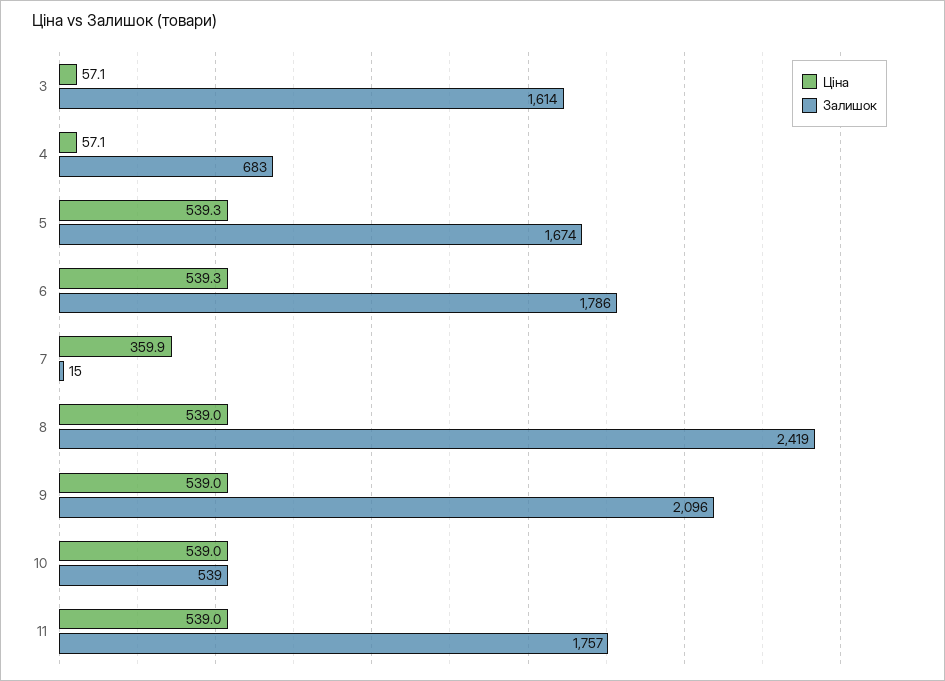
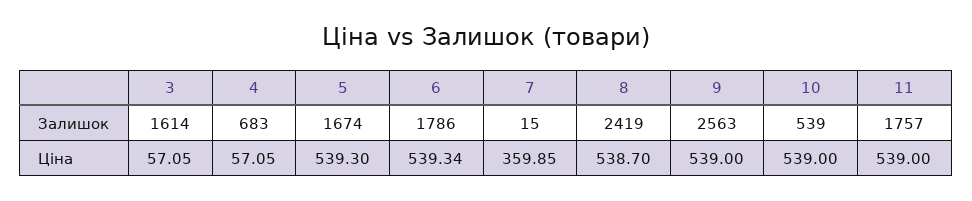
  {
    "Ціна": {
      "3": 57.05,
      "4": 57.05,
      "5": 539.3,
      "6": 539.34,
      "7": 359.85,
-     "8": 539,
+     "8": 538.7,
      "9": 539,
      "10": 539,
      "11": 539
    },
    "Залишок": {
      "3": 1614,
      "4": 683,
      "5": 1674,
      "6": 1786,
      "7": 15,
      "8": 2419,
-     "9": 2096,
+     "9": 2563,
      "10": 539,
      "11": 1757
    }
  }

